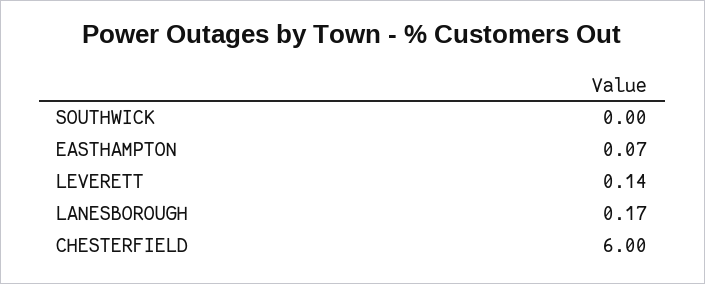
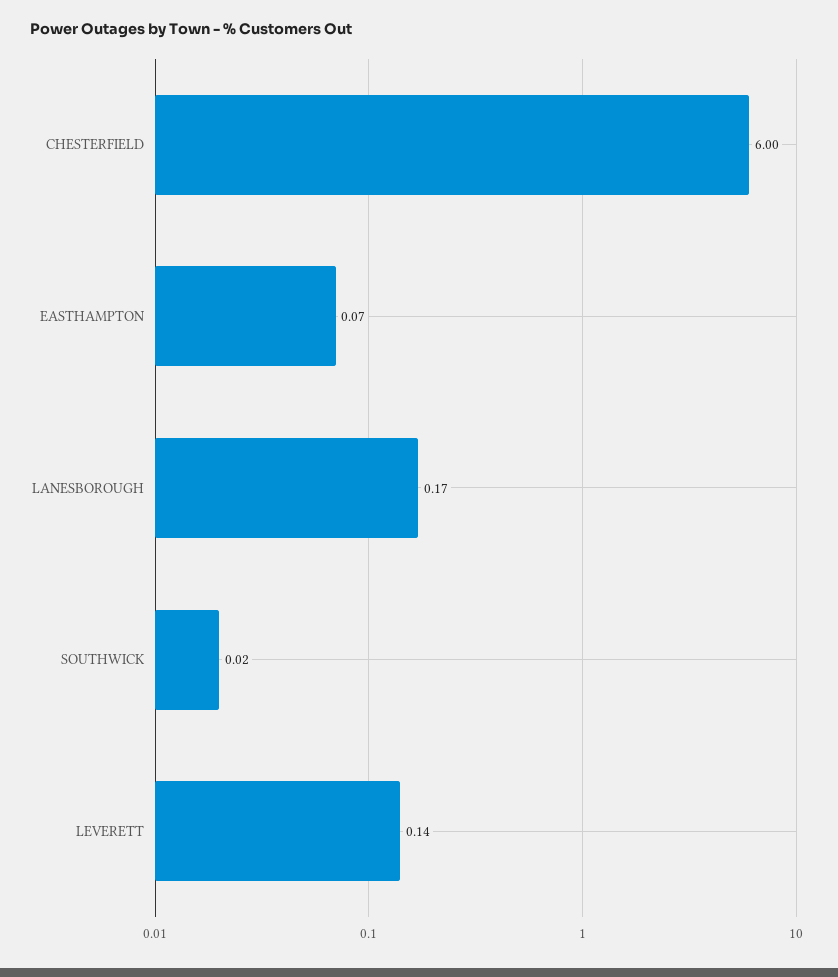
  {
-   "SOUTHWICK": 0,
+   "SOUTHWICK": 0.02,
    "EASTHAMPTON": 0.07,
    "LEVERETT": 0.14,
    "LANESBOROUGH": 0.17,
    "CHESTERFIELD": 6
  }

